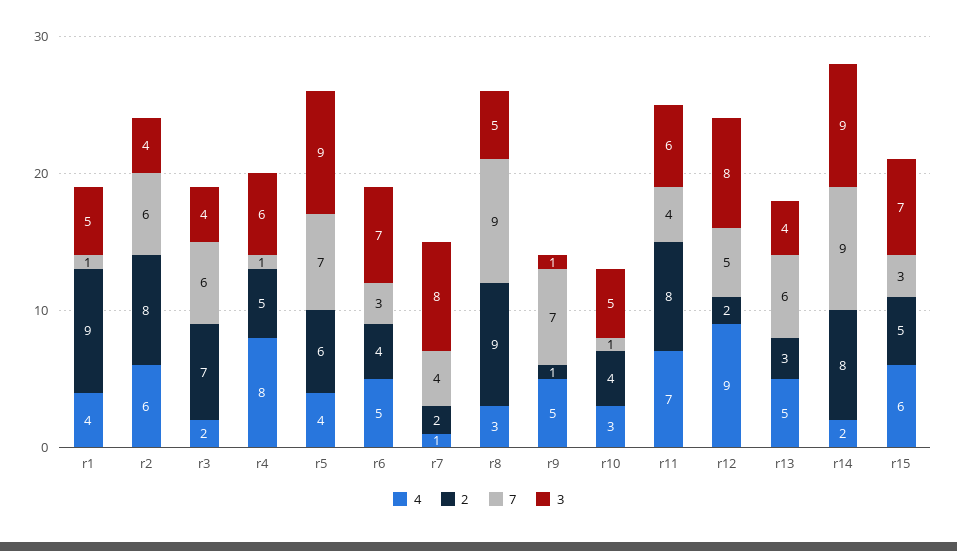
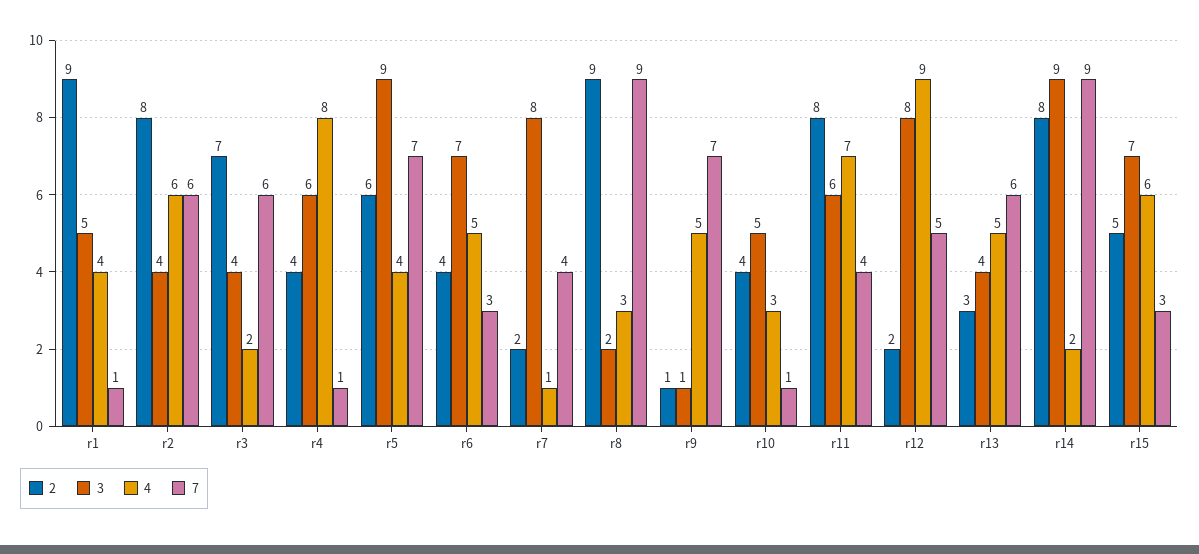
  {
    "4": {
      "r1": 4,
      "r2": 6,
      "r3": 2,
      "r4": 8,
      "r5": 4,
      "r6": 5,
      "r7": 1,
      "r8": 3,
      "r9": 5,
      "r10": 3,
      "r11": 7,
      "r12": 9,
      "r13": 5,
      "r14": 2,
      "r15": 6
    },
    "2": {
      "r1": 9,
      "r2": 8,
      "r3": 7,
-     "r4": 5,
+     "r4": 4,
      "r5": 6,
      "r6": 4,
      "r7": 2,
      "r8": 9,
      "r9": 1,
      "r10": 4,
      "r11": 8,
      "r12": 2,
      "r13": 3,
      "r14": 8,
      "r15": 5
    },
    "7": {
      "r1": 1,
      "r2": 6,
      "r3": 6,
      "r4": 1,
      "r5": 7,
      "r6": 3,
      "r7": 4,
      "r8": 9,
      "r9": 7,
      "r10": 1,
      "r11": 4,
      "r12": 5,
      "r13": 6,
      "r14": 9,
      "r15": 3
    },
    "3": {
      "r1": 5,
      "r2": 4,
      "r3": 4,
      "r4": 6,
      "r5": 9,
      "r6": 7,
      "r7": 8,
-     "r8": 5,
+     "r8": 2,
      "r9": 1,
      "r10": 5,
      "r11": 6,
      "r12": 8,
      "r13": 4,
      "r14": 9,
      "r15": 7
    }
  }

